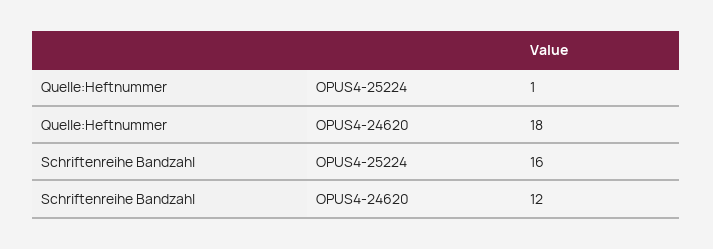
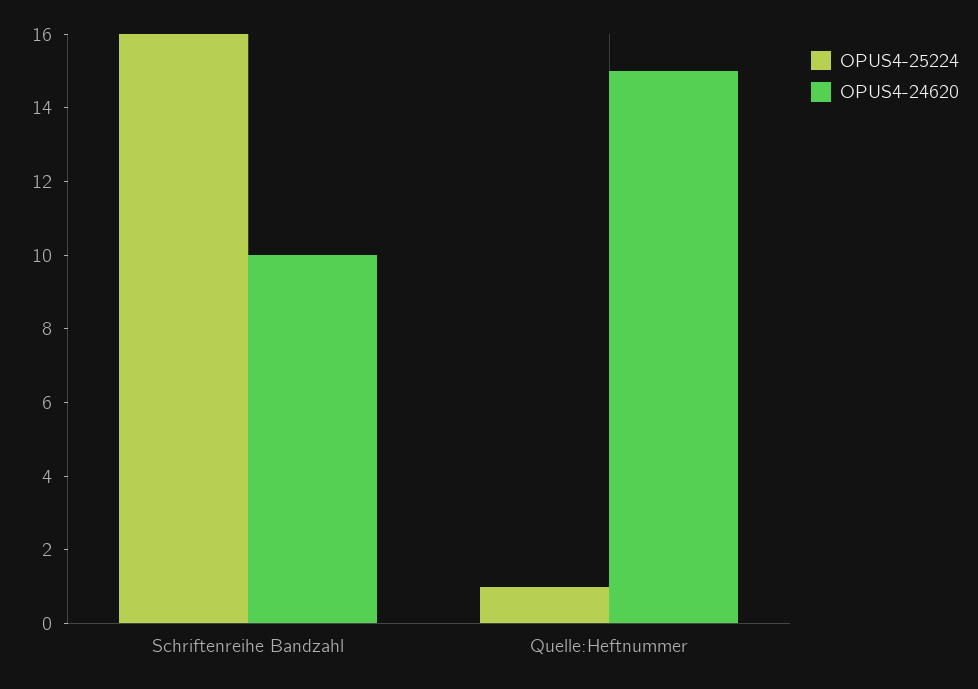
  {
    "OPUS4-25224": {
      "Quelle:Heftnummer": 1,
      "Schriftenreihe Bandzahl": 16
    },
    "OPUS4-24620": {
-     "Quelle:Heftnummer": 18,
+     "Quelle:Heftnummer": 15,
-     "Schriftenreihe Bandzahl": 12
+     "Schriftenreihe Bandzahl": 10
    }
  }

